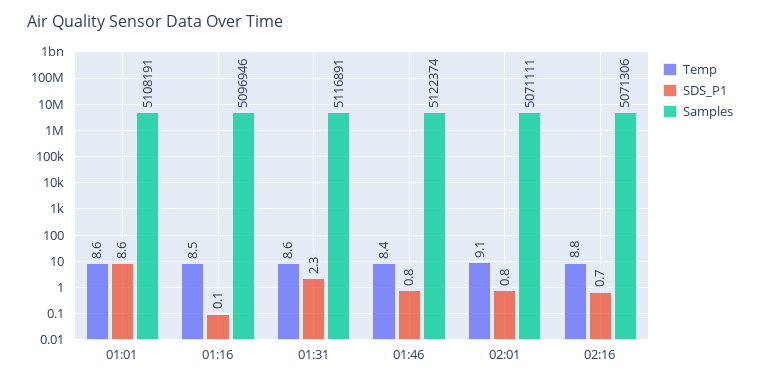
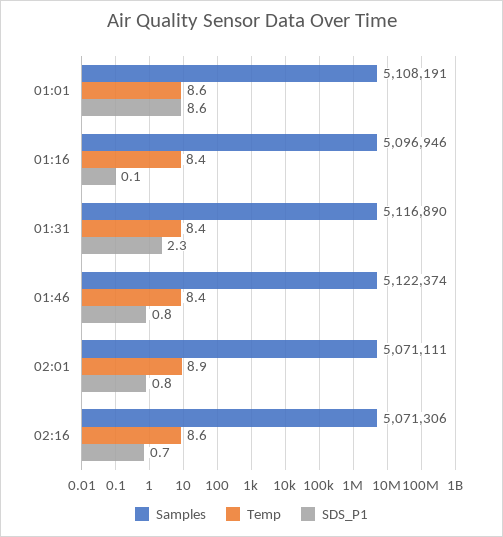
  {
    "Temp": {
      "01:01": 8.6,
-     "01:16": 8.5,
+     "01:16": 8.4,
-     "01:31": 8.6,
+     "01:31": 8.4,
      "01:46": 8.4,
-     "02:01": 9.1,
+     "02:01": 8.9,
-     "02:16": 8.8
+     "02:16": 8.6
    },
    "SDS_P1": {
      "01:01": 8.6,
      "01:16": 0.1,
      "01:31": 2.3,
      "01:46": 0.8,
      "02:01": 0.8,
      "02:16": 0.7
    },
    "Samples": {
      "01:01": 5108191,
      "01:16": 5096946,
-     "01:31": 5116891,
+     "01:31": 5116890,
      "01:46": 5122374,
      "02:01": 5071111,
      "02:16": 5071306
    }
  }

